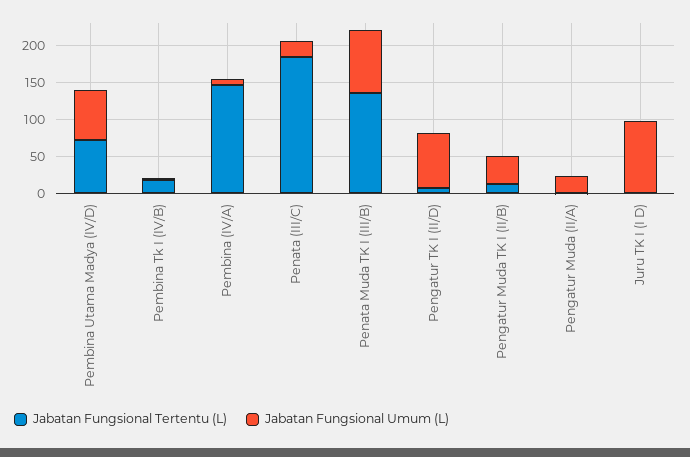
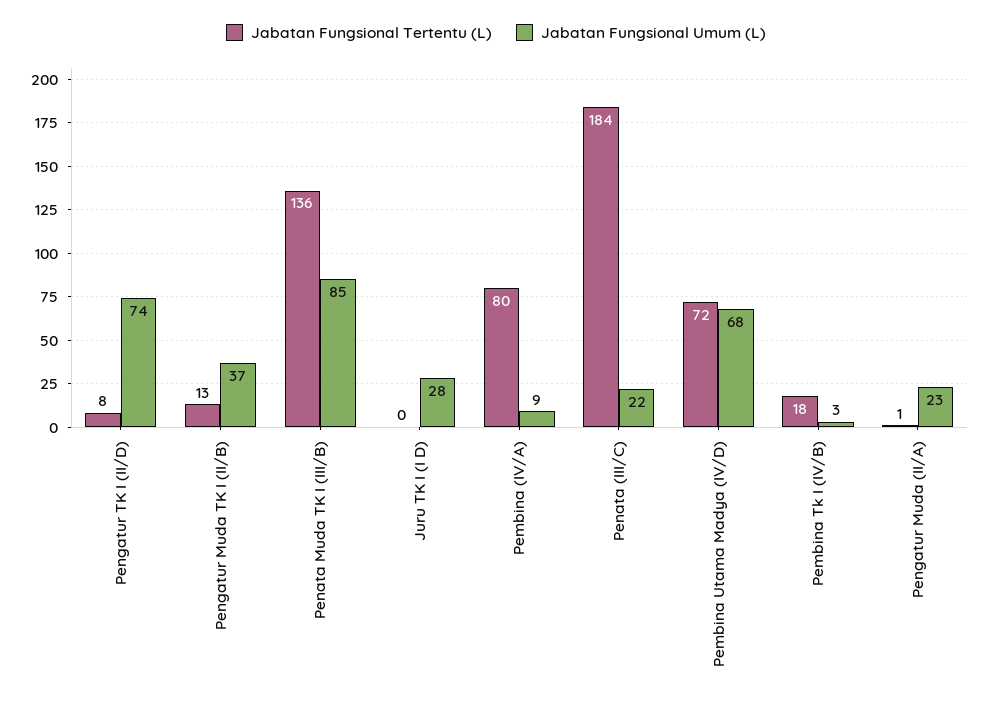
  {
    "Jabatan Fungsional Tertentu (L)": {
      "Pembina Utama Madya (IV/D)": 72,
      "Pembina Tk I (IV/B)": 18,
-     "Pembina (IV/A)": 150,
+     "Pembina (IV/A)": 80,
      "Penata (III/C)": 184,
      "Penata Muda TK I (III/B)": 136,
      "Pengatur TK I (II/D)": 8,
      "Pengatur Muda TK I (II/B)": 13,
      "Pengatur Muda (II/A)": 1,
      "Juru TK I (I D)": 0
    },
    "Jabatan Fungsional Umum (L)": {
      "Pembina Utama Madya (IV/D)": 68,
      "Pembina Tk I (IV/B)": 3,
      "Pembina (IV/A)": 9,
      "Penata (III/C)": 22,
      "Penata Muda TK I (III/B)": 85,
      "Pengatur TK I (II/D)": 74,
      "Pengatur Muda TK I (II/B)": 37,
      "Pengatur Muda (II/A)": 23,
-     "Juru TK I (I D)": 100
+     "Juru TK I (I D)": 28
    }
  }

